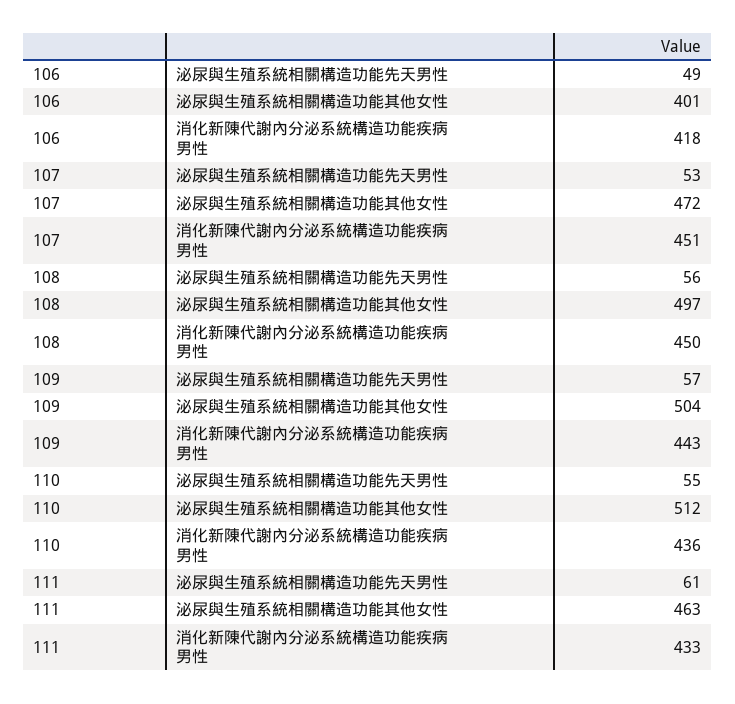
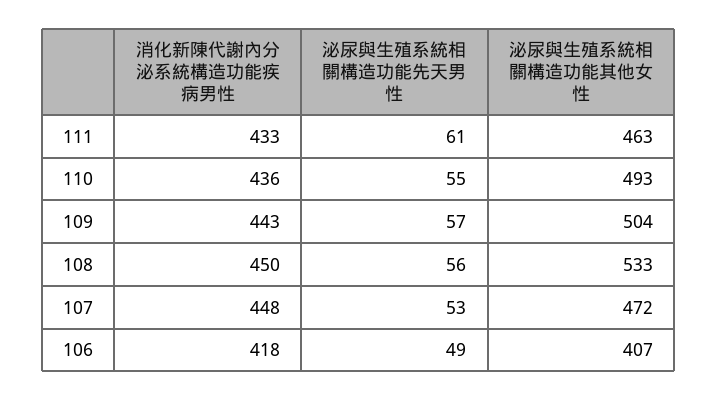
  {
    "106": {
      "泌尿與生殖系統相關構造功能先天男性": 49,
-     "泌尿與生殖系統相關構造功能其他女性": 401,
+     "泌尿與生殖系統相關構造功能其他女性": 407,
      "消化新陳代謝內分泌系統構造功能疾病男性": 418
    },
    "107": {
      "泌尿與生殖系統相關構造功能先天男性": 53,
      "泌尿與生殖系統相關構造功能其他女性": 472,
-     "消化新陳代謝內分泌系統構造功能疾病男性": 451
+     "消化新陳代謝內分泌系統構造功能疾病男性": 448
    },
    "108": {
      "泌尿與生殖系統相關構造功能先天男性": 56,
-     "泌尿與生殖系統相關構造功能其他女性": 497,
+     "泌尿與生殖系統相關構造功能其他女性": 533,
      "消化新陳代謝內分泌系統構造功能疾病男性": 450
    },
    "109": {
      "泌尿與生殖系統相關構造功能先天男性": 57,
      "泌尿與生殖系統相關構造功能其他女性": 504,
      "消化新陳代謝內分泌系統構造功能疾病男性": 443
    },
    "110": {
      "泌尿與生殖系統相關構造功能先天男性": 55,
-     "泌尿與生殖系統相關構造功能其他女性": 512,
+     "泌尿與生殖系統相關構造功能其他女性": 493,
      "消化新陳代謝內分泌系統構造功能疾病男性": 436
    },
    "111": {
      "泌尿與生殖系統相關構造功能先天男性": 61,
      "泌尿與生殖系統相關構造功能其他女性": 463,
      "消化新陳代謝內分泌系統構造功能疾病男性": 433
    }
  }

